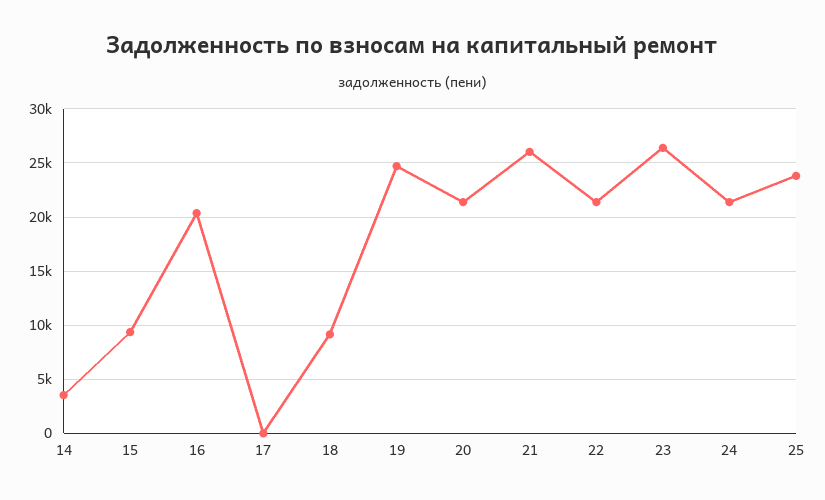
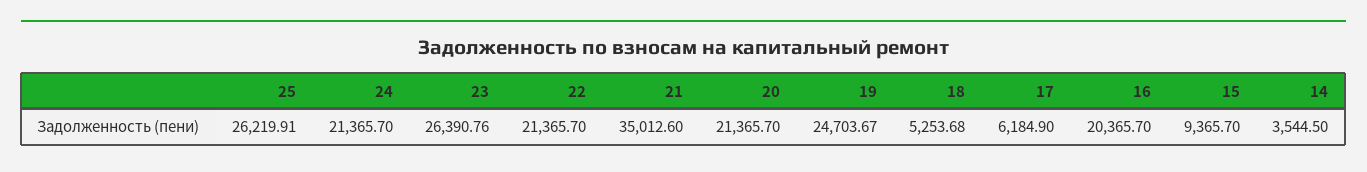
  {
    "14": 3544.5,
    "15": 9365.7,
    "16": 20365.7,
-   "17": 0,
+   "17": 6184.9,
-   "18": 9000,
+   "18": 5253.68,
    "19": 24703.67,
    "20": 21365.7,
-   "21": 26000,
+   "21": 35012.6,
    "22": 21365.7,
    "23": 26390.76,
    "24": 21365.7,
-   "25": 24000
+   "25": 26219.91
  }

